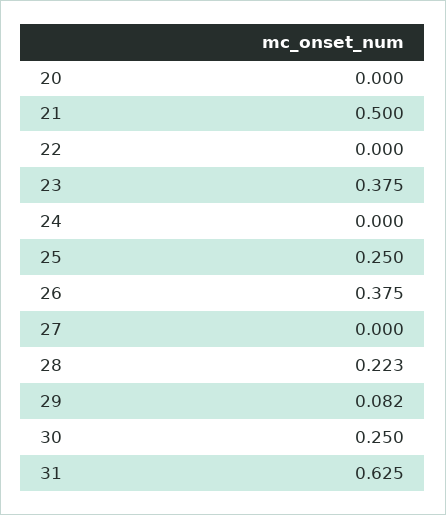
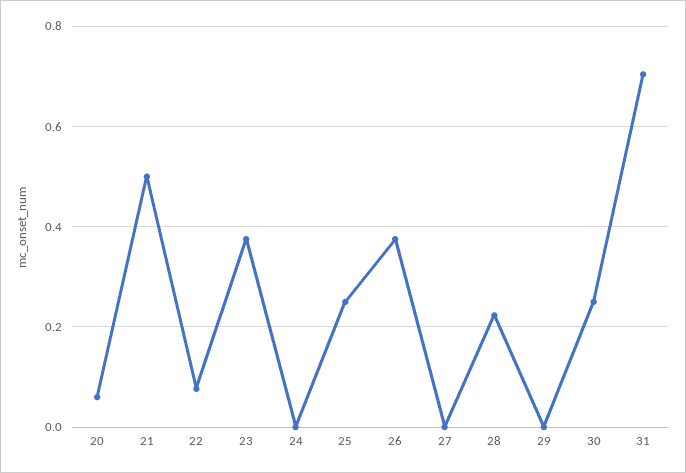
  {
-   "20": 0,
+   "20": 0.06,
    "21": 0.5,
-   "22": 0,
+   "22": 0.08,
    "23": 0.375,
    "24": 0,
    "25": 0.25,
    "26": 0.375,
    "27": 0,
    "28": 0.223,
-   "29": 0.082,
+   "29": 0,
    "30": 0.25,
-   "31": 0.625
+   "31": 0.7
  }

